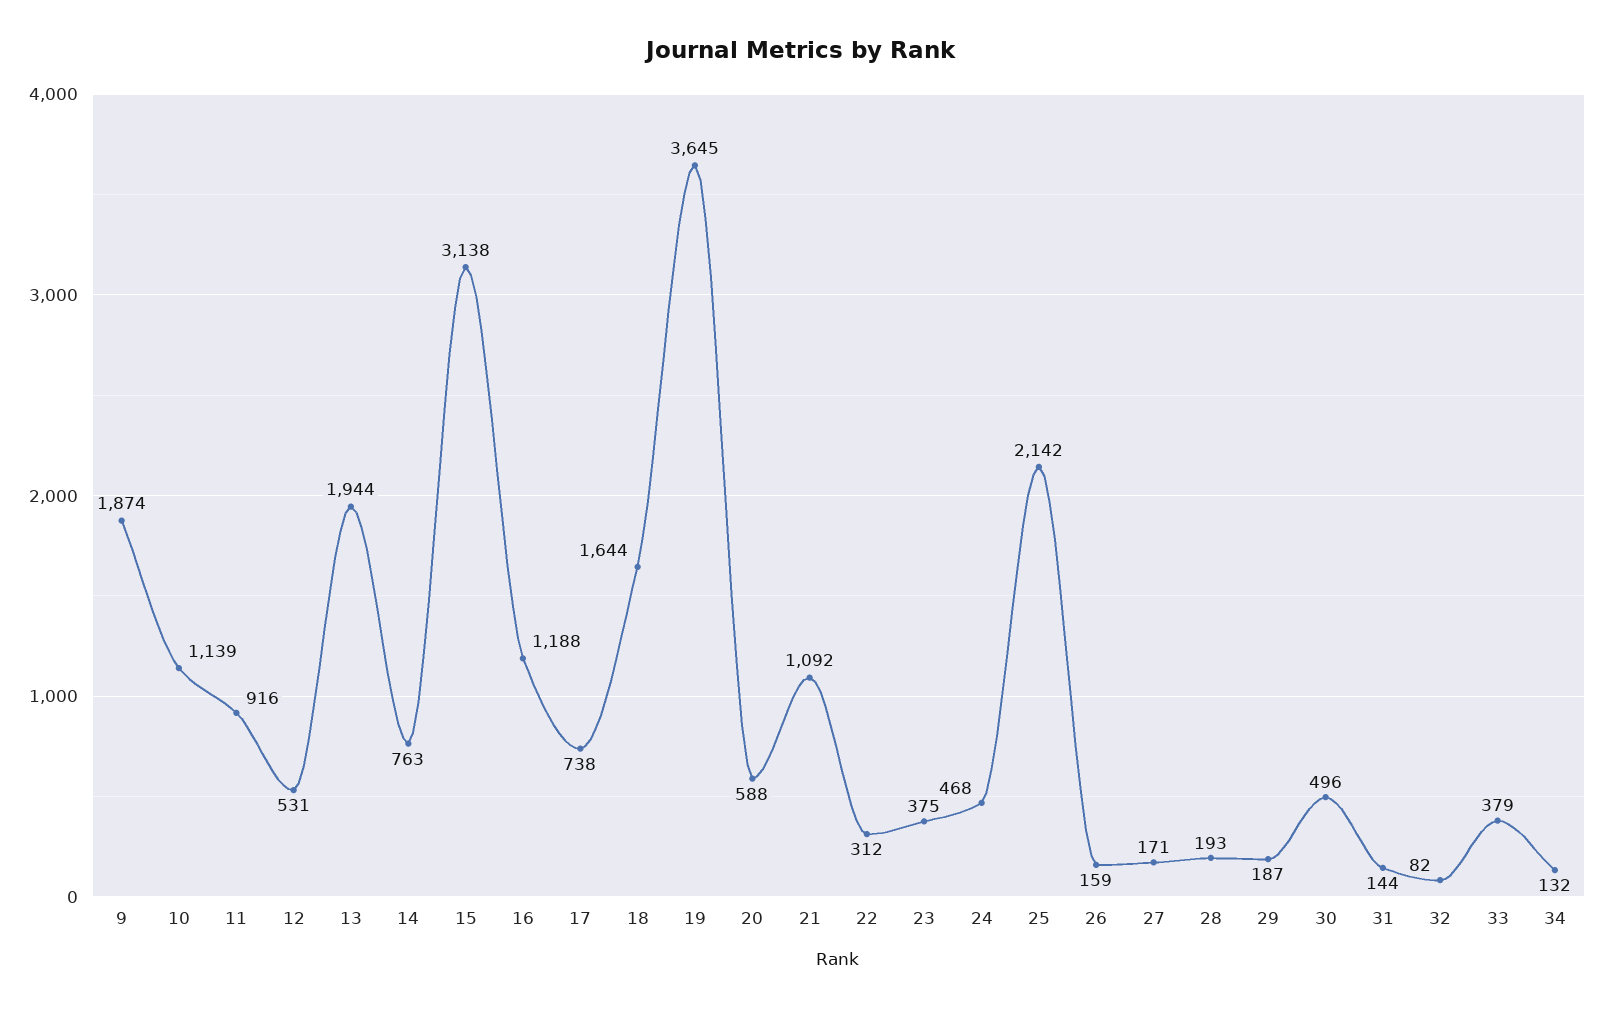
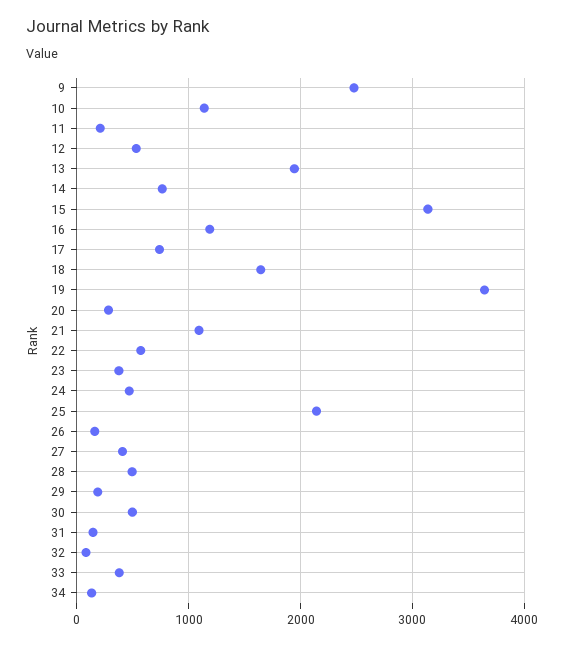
  {
-   "9": 1874,
+   "9": 2500,
    "10": 1139,
-   "11": 916,
+   "11": 200,
    "12": 531,
    "13": 1944,
    "14": 763,
    "15": 3138,
    "16": 1188,
    "17": 738,
    "18": 1644,
    "19": 3645,
-   "20": 588,
+   "20": 300,
    "21": 1092,
-   "22": 312,
+   "22": 600,
    "23": 375,
    "24": 468,
    "25": 2142,
    "26": 159,
-   "27": 171,
+   "27": 400,
-   "28": 193,
+   "28": 500,
    "29": 187,
    "30": 496,
    "31": 144,
    "32": 82,
    "33": 379,
    "34": 132
  }

